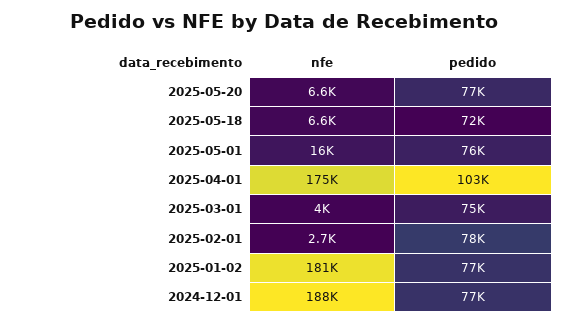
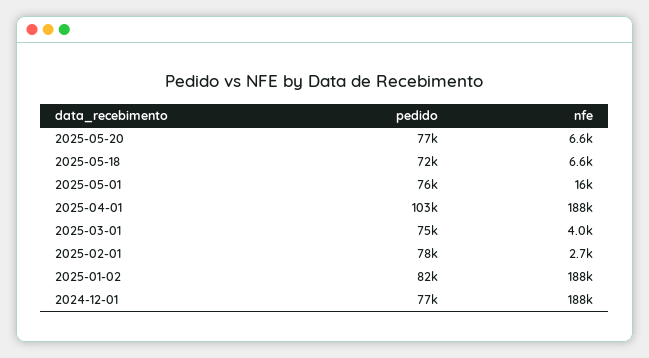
  {
    "nfe": {
      "2025-05-20": 6600,
      "2025-05-18": 6600,
      "2025-05-01": 16000,
-     "2025-04-01": 175000,
+     "2025-04-01": 188000,
      "2025-03-01": 4000,
      "2025-02-01": 2700,
-     "2025-01-02": 181000,
+     "2025-01-02": 188000,
      "2024-12-01": 188000
    },
    "pedido": {
      "2025-05-20": 77000,
      "2025-05-18": 72000,
      "2025-05-01": 76000,
      "2025-04-01": 103000,
      "2025-03-01": 75000,
      "2025-02-01": 78000,
-     "2025-01-02": 77000,
+     "2025-01-02": 82000,
      "2024-12-01": 77000
    }
  }

